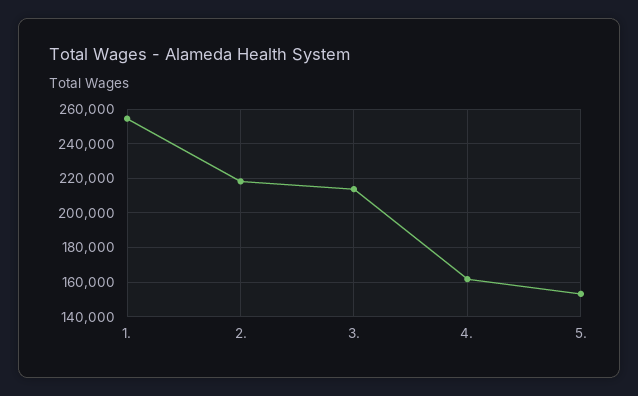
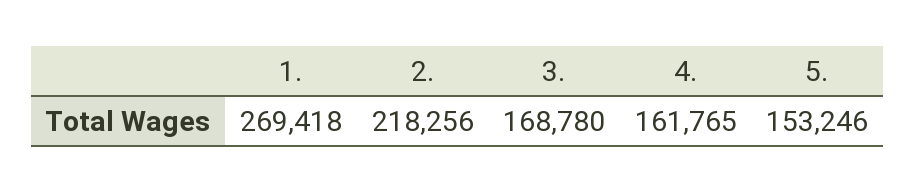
  {
-   "1.": 255000,
+   "1.": 269418,
    "2.": 218256,
-   "3.": 215000,
+   "3.": 168780,
    "4.": 161765,
    "5.": 153246
  }

